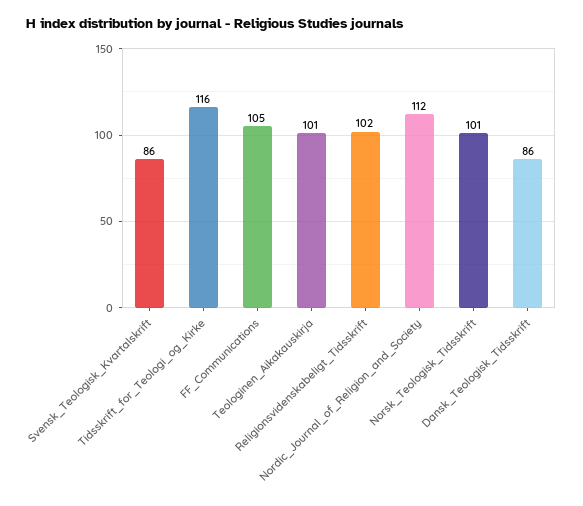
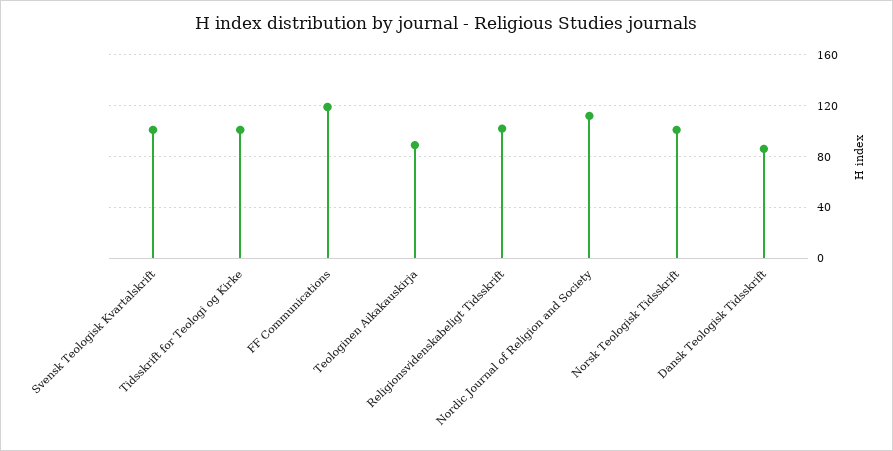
  {
-   "Svensk_Teologisk_Kvartalskrift": 86,
+   "Svensk_Teologisk_Kvartalskrift": 100,
-   "Tidsskrift_for_Teologi_og_Kirke": 116,
+   "Tidsskrift_for_Teologi_og_Kirke": 100,
-   "FF_Communications": 105,
+   "FF_Communications": 120,
-   "Teologinen_Aikakauskirja": 101,
+   "Teologinen_Aikakauskirja": 90,
    "Religionsvidenskabeligt_Tidsskrift": 102,
    "Nordic_Journal_of_Religion_and_Society": 112,
    "Norsk_Teologisk_Tidsskrift": 101,
    "Dansk_Teologisk_Tidsskrift": 86
  }

